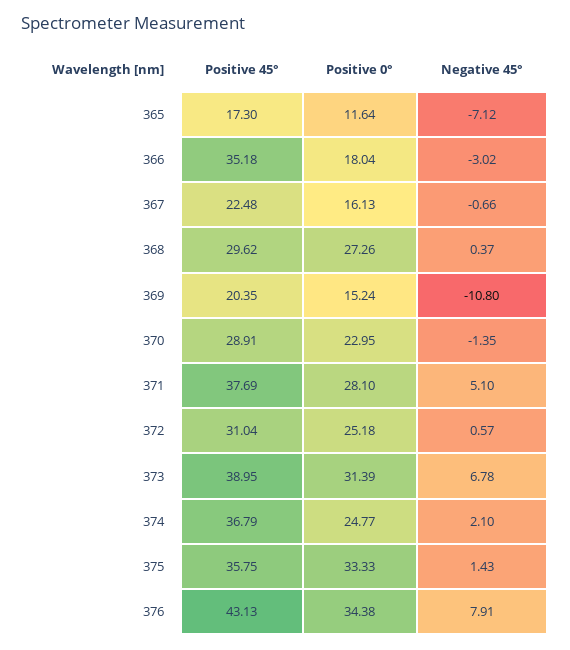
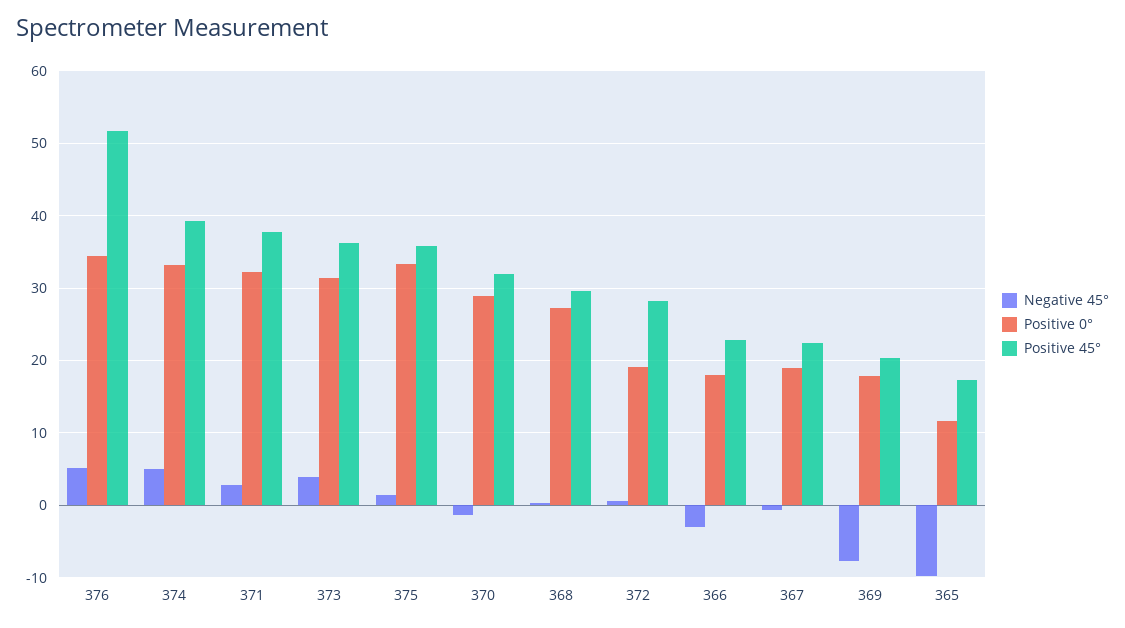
  {
    "Positive 45°": {
      "365": 17.3,
-     "366": 35.18,
+     "366": 23,
      "367": 22.48,
      "368": 29.62,
      "369": 20.35,
-     "370": 28.91,
+     "370": 32,
      "371": 37.69,
-     "372": 31.04,
+     "372": 28,
-     "373": 38.95,
+     "373": 36,
-     "374": 36.79,
+     "374": 39,
      "375": 35.75,
-     "376": 43.13
+     "376": 52
    },
    "Positive 0°": {
      "365": 11.64,
      "366": 18.04,
-     "367": 16.13,
+     "367": 19,
      "368": 27.26,
-     "369": 15.24,
+     "369": 18,
-     "370": 22.95,
+     "370": 29,
-     "371": 28.1,
+     "371": 32,
-     "372": 25.18,
+     "372": 19,
      "373": 31.39,
-     "374": 24.77,
+     "374": 33,
      "375": 33.33,
      "376": 34.38
    },
    "Negative 45°": {
-     "365": -7.12,
+     "365": -10,
      "366": -3.02,
      "367": -0.66,
      "368": 0.37,
-     "369": -10.8,
+     "369": -8,
      "370": -1.35,
-     "371": 5.1,
+     "371": 3,
      "372": 0.57,
-     "373": 6.78,
+     "373": 4,
-     "374": 2.1,
+     "374": 5,
      "375": 1.43,
-     "376": 7.91
+     "376": 5
    }
  }

